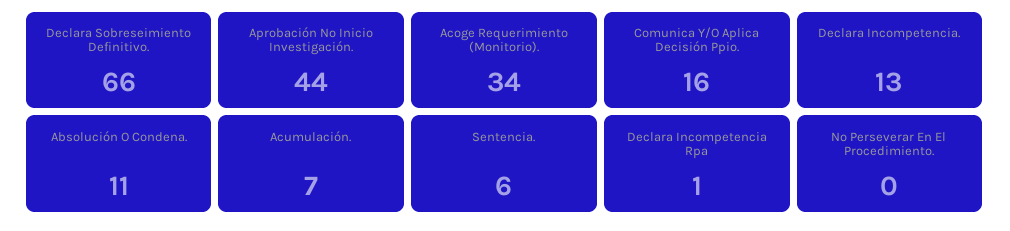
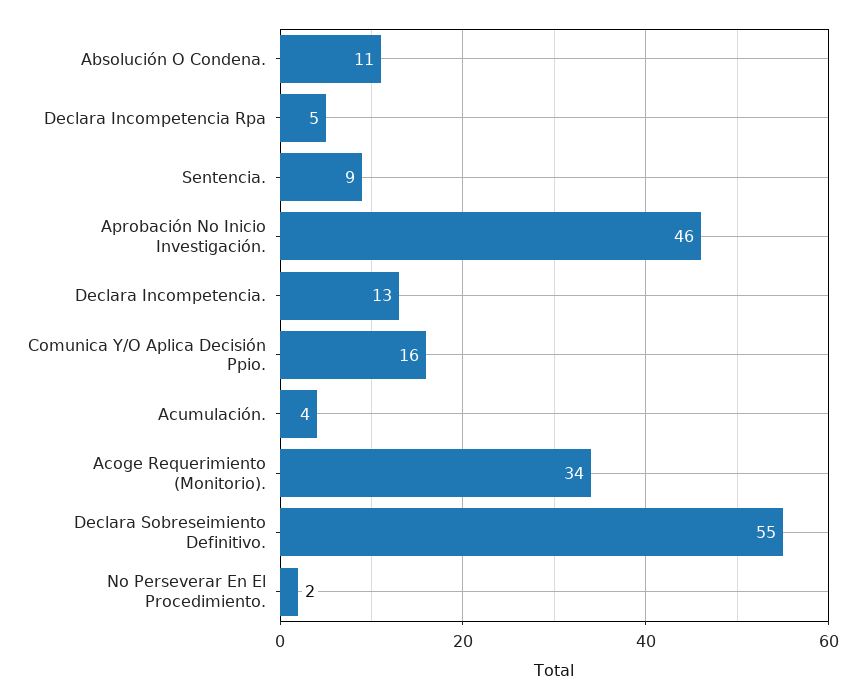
  {
-   "Declara Sobreseimiento Definitivo.": 66,
+   "Declara Sobreseimiento Definitivo.": 55,
-   "Aprobación No Inicio Investigación.": 44,
+   "Aprobación No Inicio Investigación.": 46,
    "Acoge Requerimiento (Monitorio).": 34,
    "Comunica Y/O Aplica Decisión Ppio.": 16,
    "Declara Incompetencia.": 13,
    "Absolución O Condena.": 11,
-   "Acumulación.": 7,
+   "Acumulación.": 4,
-   "Sentencia.": 6,
+   "Sentencia.": 9,
-   "Declara Incompetencia Rpa": 1,
+   "Declara Incompetencia Rpa": 5,
-   "No Perseverar En El Procedimiento.": 0
+   "No Perseverar En El Procedimiento.": 2
  }

